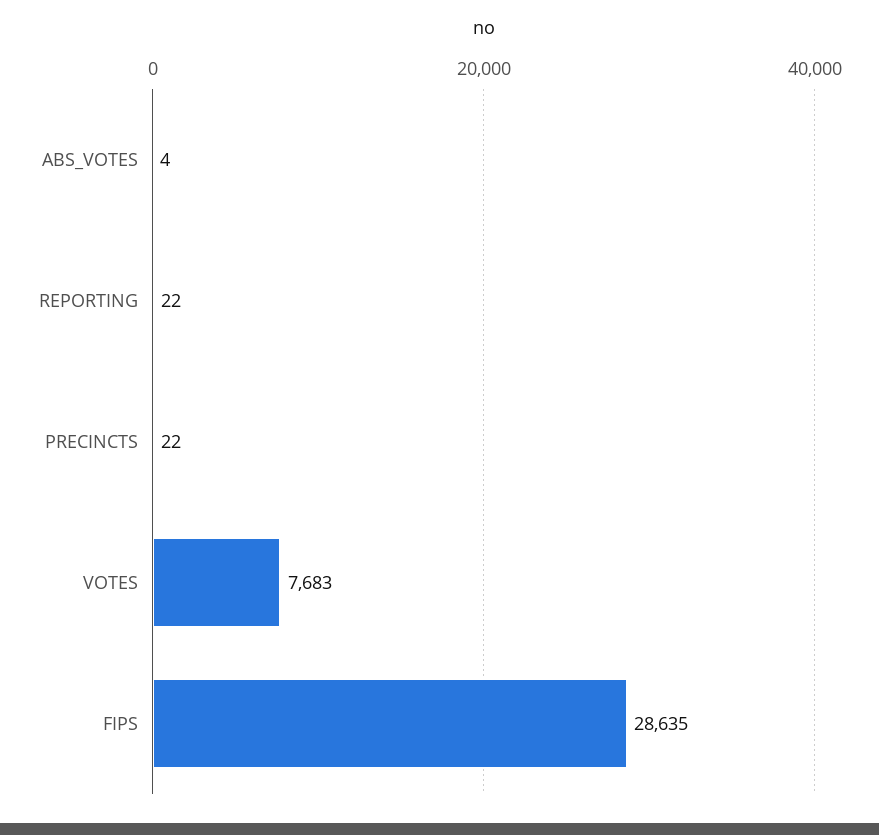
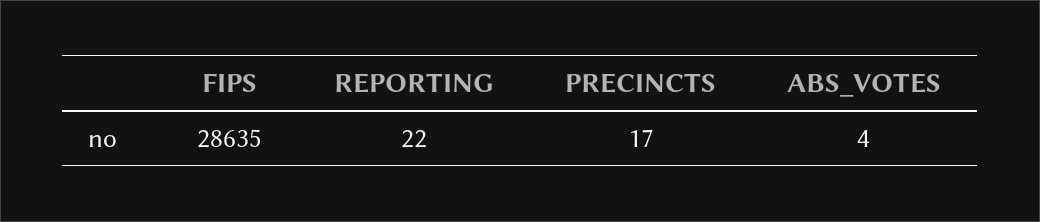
  {
    "ABS_VOTES": 4,
    "REPORTING": 22,
-   "PRECINCTS": 22,
+   "PRECINCTS": 17,
-   "VOTES": 7683,
    "FIPS": 28635
  }

